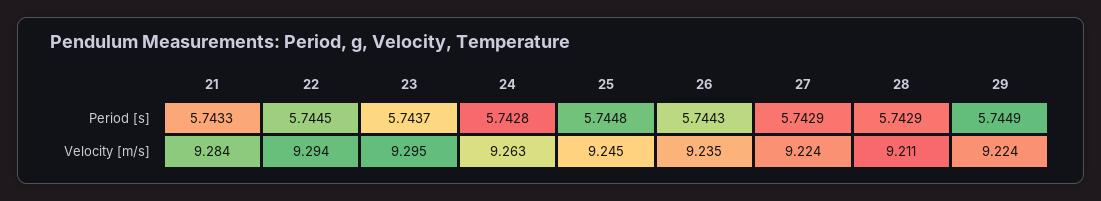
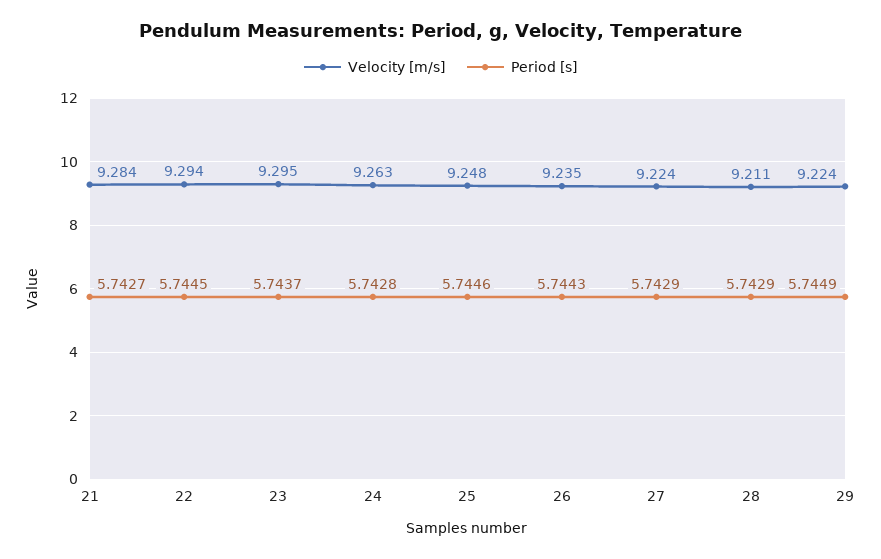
  {
    "Period [s]": {
-     "21": 5.7433,
+     "21": 5.7427,
      "22": 5.7445,
      "23": 5.7437,
      "24": 5.7428,
-     "25": 5.7448,
+     "25": 5.7446,
      "26": 5.7443,
      "27": 5.7429,
      "28": 5.7429,
      "29": 5.7449
    },
    "Velocity [m/s]": {
      "21": 9.284,
      "22": 9.294,
      "23": 9.295,
      "24": 9.263,
-     "25": 9.245,
+     "25": 9.248,
      "26": 9.235,
      "27": 9.224,
      "28": 9.211,
      "29": 9.224
    }
  }

